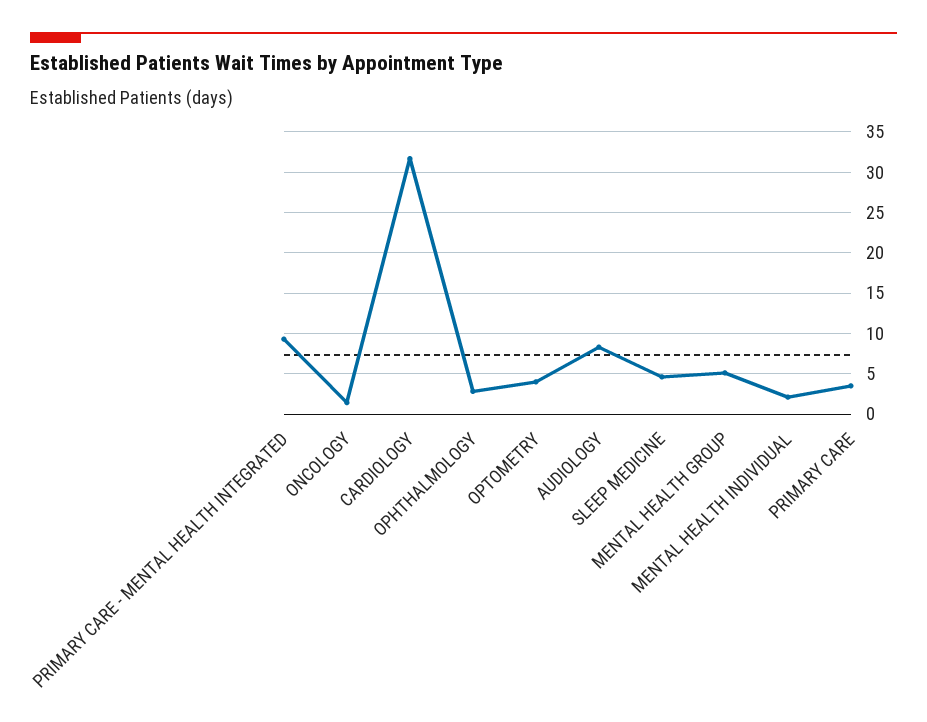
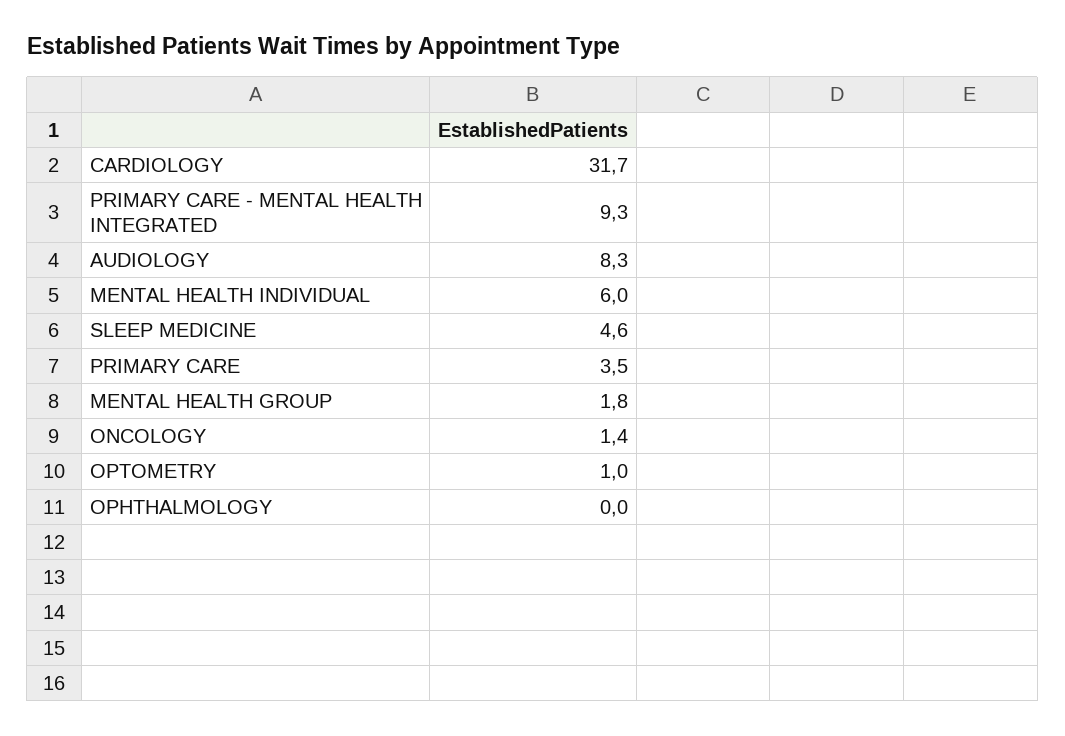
  {
    "PRIMARY CARE - MENTAL HEALTH INTEGRATED": 9.3,
    "ONCOLOGY": 1.4,
    "CARDIOLOGY": 31.7,
-   "OPHTHALMOLOGY": 3,
+   "OPHTHALMOLOGY": 0,
-   "OPTOMETRY": 4,
+   "OPTOMETRY": 1,
    "AUDIOLOGY": 8.3,
    "SLEEP MEDICINE": 4.6,
-   "MENTAL HEALTH GROUP": 5,
+   "MENTAL HEALTH GROUP": 1.8,
-   "MENTAL HEALTH INDIVIDUAL": 2,
+   "MENTAL HEALTH INDIVIDUAL": 6,
    "PRIMARY CARE": 3.5
  }

